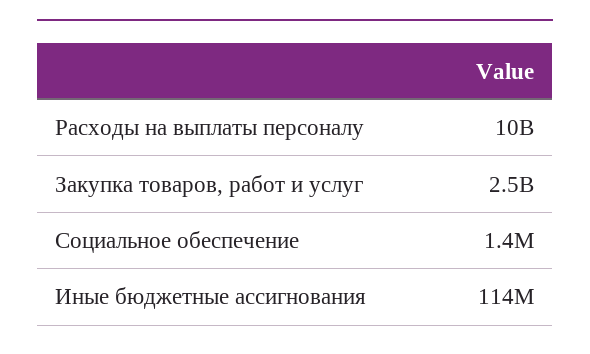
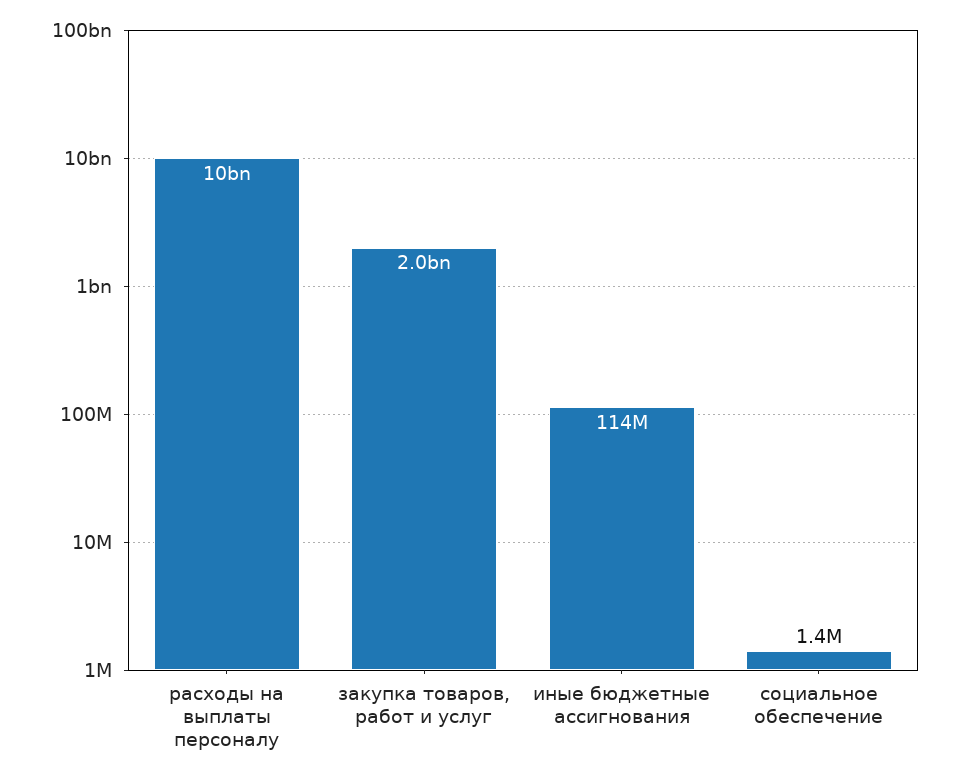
  {
    "Расходы на выплаты персоналу": 10000000000,
-   "Закупка товаров, работ и услуг": 2500000000,
+   "Закупка товаров, работ и услуг": 2000000000,
    "Социальное обеспечение": 1400000,
    "Иные бюджетные ассигнования": 114000000
  }

